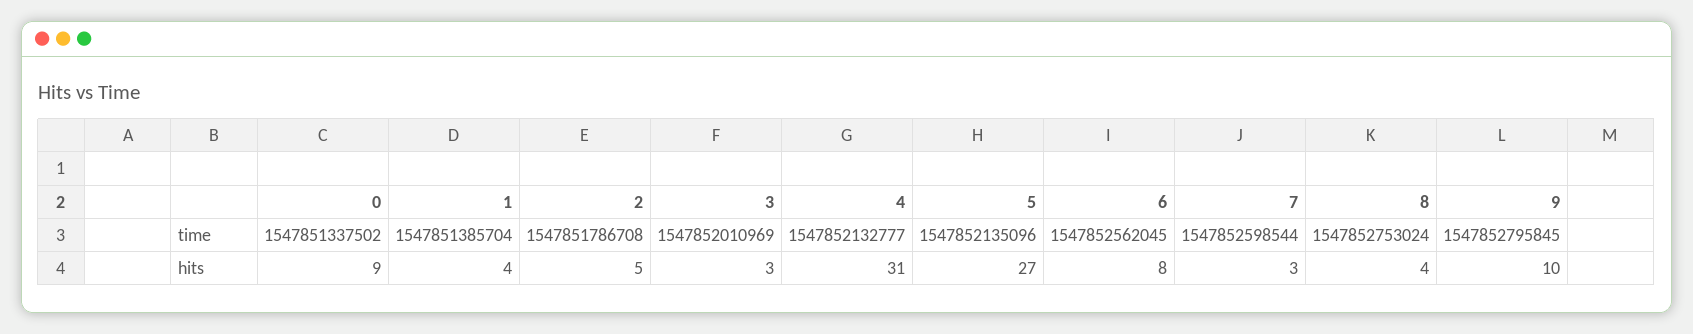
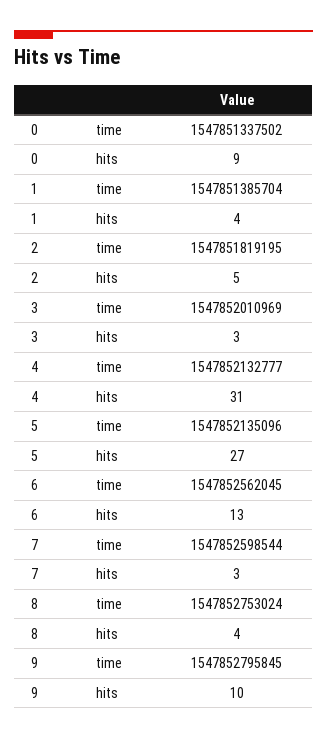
  {
    "0": {
      "time": 1547851337502,
      "hits": 9
    },
    "1": {
      "time": 1547851385704,
      "hits": 4
    },
    "2": {
-     "time": 1547851786708,
+     "time": 1547851819195,
      "hits": 5
    },
    "3": {
      "time": 1547852010969,
      "hits": 3
    },
    "4": {
      "time": 1547852132777,
      "hits": 31
    },
    "5": {
      "time": 1547852135096,
      "hits": 27
    },
    "6": {
      "time": 1547852562045,
-     "hits": 8
+     "hits": 13
    },
    "7": {
      "time": 1547852598544,
      "hits": 3
    },
    "8": {
      "time": 1547852753024,
      "hits": 4
    },
    "9": {
      "time": 1547852795845,
      "hits": 10
    }
  }

